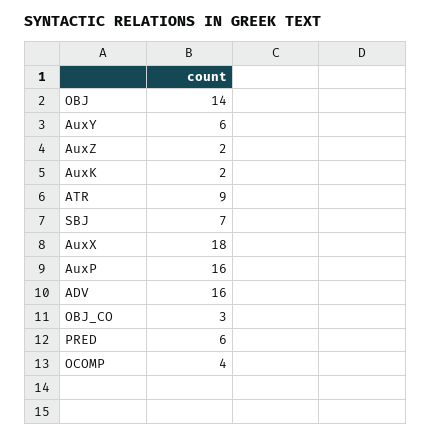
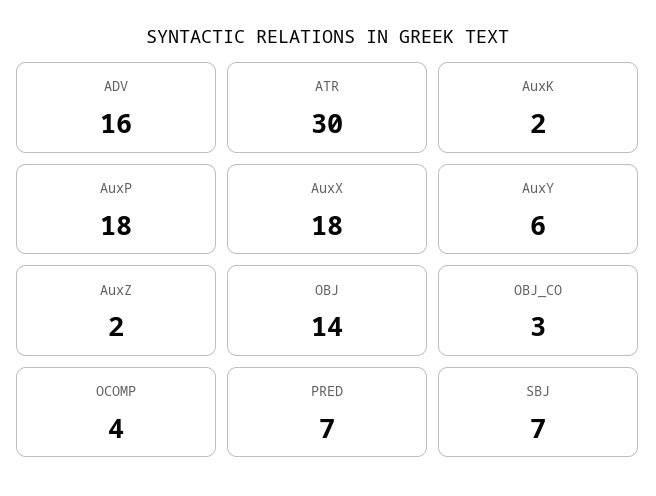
  {
    "OBJ": 14,
    "AuxY": 6,
    "AuxZ": 2,
    "AuxK": 2,
-   "ATR": 9,
+   "ATR": 30,
    "SBJ": 7,
    "AuxX": 18,
-   "AuxP": 16,
+   "AuxP": 18,
    "ADV": 16,
    "OBJ_CO": 3,
-   "PRED": 6,
+   "PRED": 7,
    "OCOMP": 4
  }

